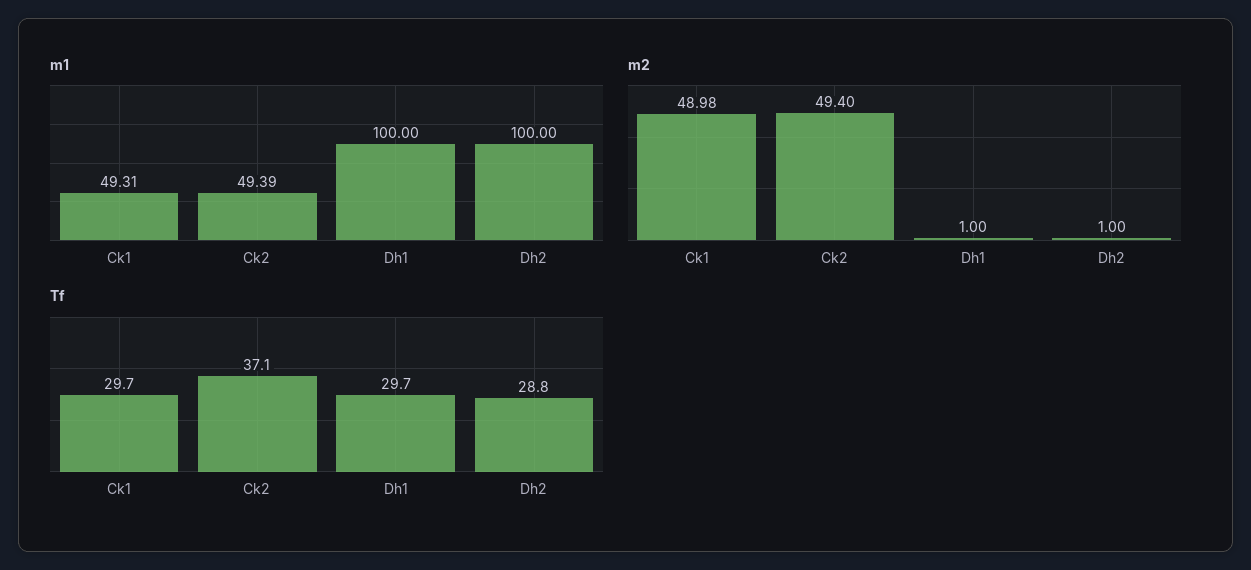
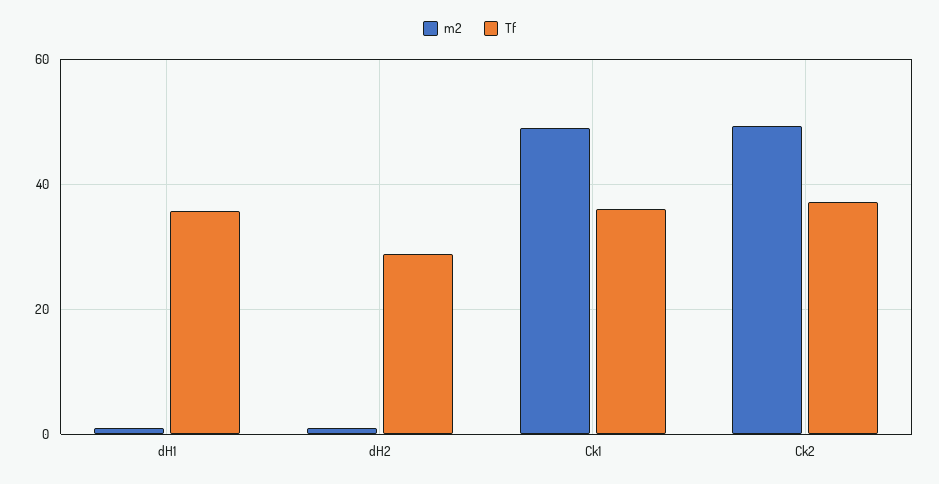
  {
-   "m1": {
-     "Ck1": 49.31,
-     "Ck2": 49.39,
-     "Dh1": 100,
-     "Dh2": 100
-   },
    "m2": {
      "Ck1": 48.98,
      "Ck2": 49.4,
      "Dh1": 1,
      "Dh2": 1
    },
    "Tf": {
-     "Ck1": 29.7,
+     "Ck1": 36,
      "Ck2": 37.1,
-     "Dh1": 29.7,
+     "Dh1": 36,
      "Dh2": 28.8
    }
  }

